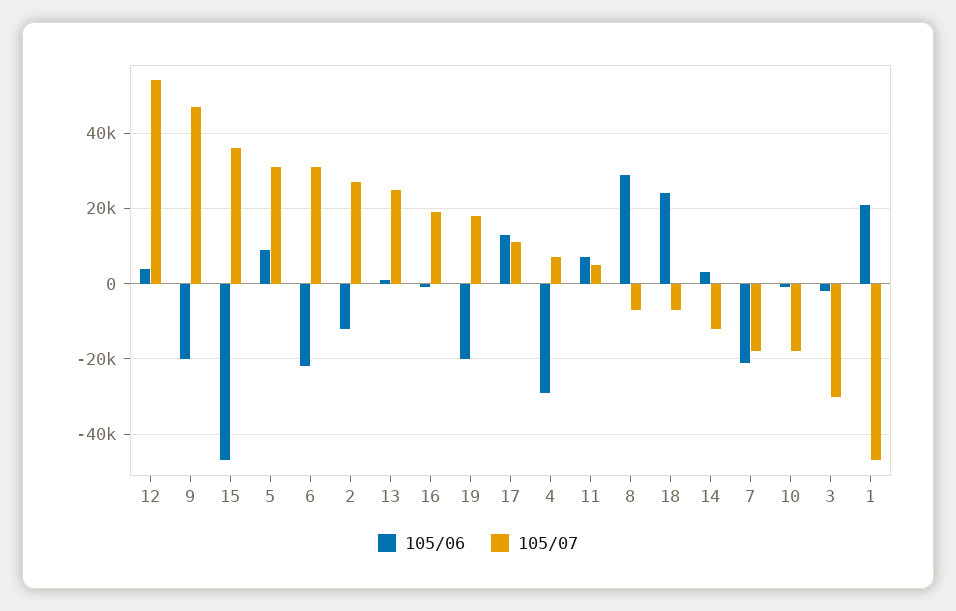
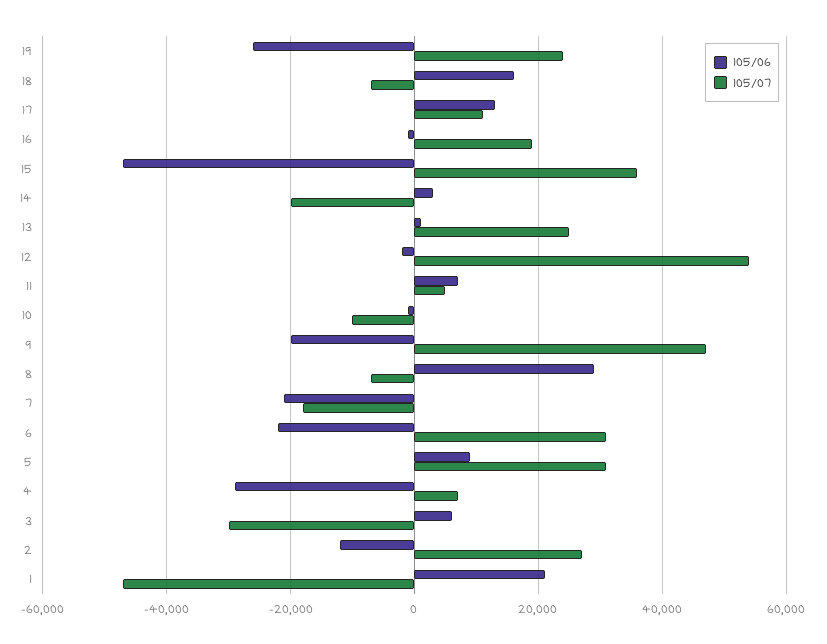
  {
    "105/06": {
-     "12": 4000,
+     "12": -2000,
      "9": -20000,
      "15": -48000,
      "5": 10000,
      "6": -22000,
      "2": -12000,
      "13": 2000,
      "16": -2000,
-     "19": -20000,
+     "19": -26000,
      "17": 14000,
      "4": -30000,
      "11": 8000,
      "8": 30000,
-     "18": 24000,
+     "18": 16000,
      "14": 4000,
      "7": -22000,
      "10": -2000,
-     "3": -2000,
+     "3": 6000,
      "1": 22000
    },
    "105/07": {
      "12": 54000,
      "9": 48000,
      "15": 36000,
      "5": 32000,
      "6": 32000,
      "2": 28000,
      "13": 26000,
      "16": 20000,
-     "19": 18000,
+     "19": 24000,
      "17": 12000,
      "4": 8000,
      "11": 6000,
      "8": -8000,
      "18": -8000,
-     "14": -12000,
+     "14": -20000,
      "7": -18000,
-     "10": -18000,
+     "10": -10000,
      "3": -30000,
      "1": -48000
    }
  }

